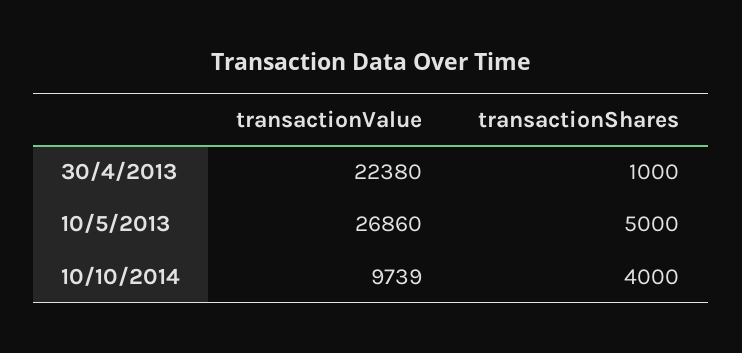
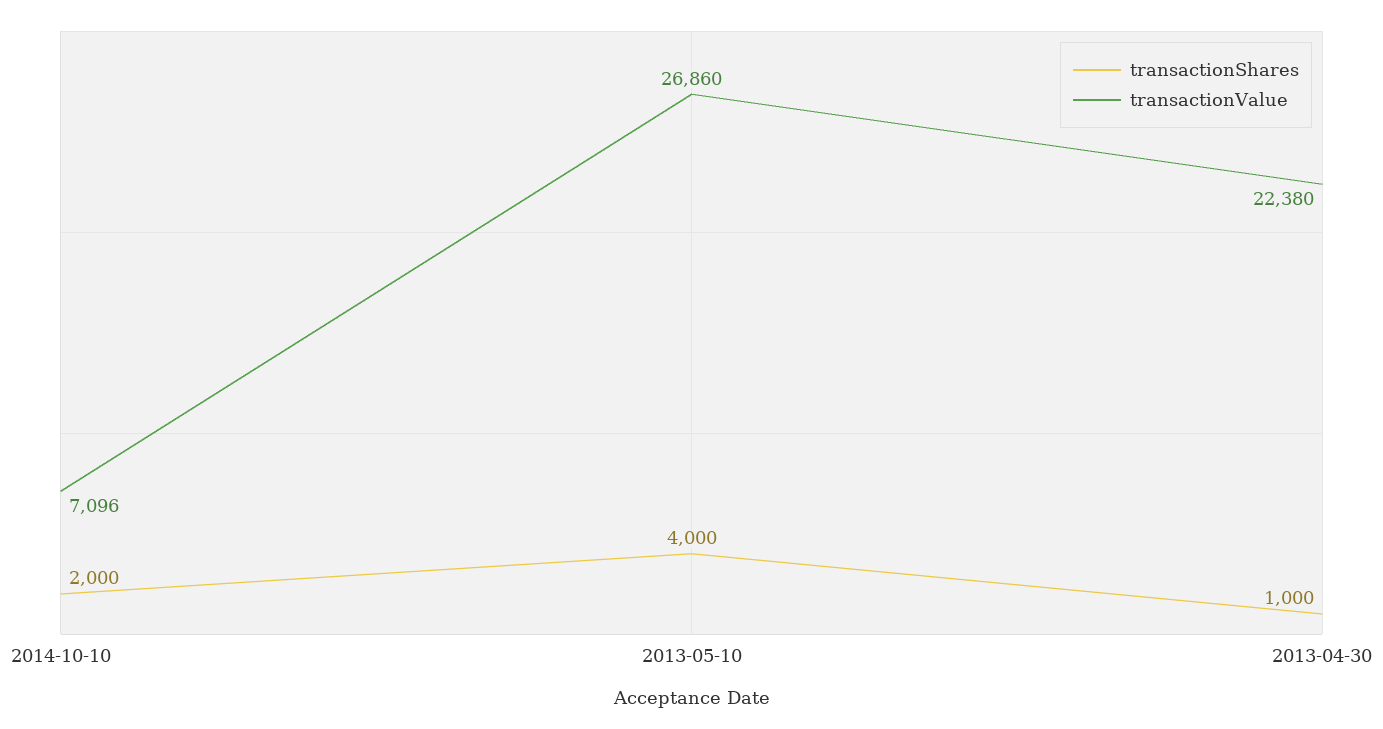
  {
    "transactionValue": {
      "30/4/2013": 22380,
      "10/5/2013": 26860,
-     "10/10/2014": 9739
+     "10/10/2014": 7096
    },
    "transactionShares": {
      "30/4/2013": 1000,
-     "10/5/2013": 5000,
+     "10/5/2013": 4000,
-     "10/10/2014": 4000
+     "10/10/2014": 2000
    }
  }

